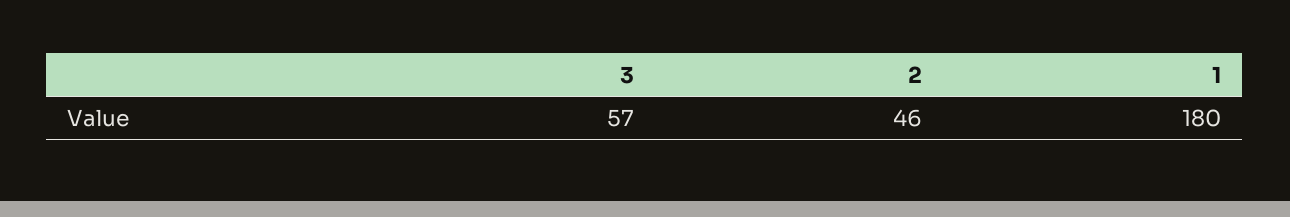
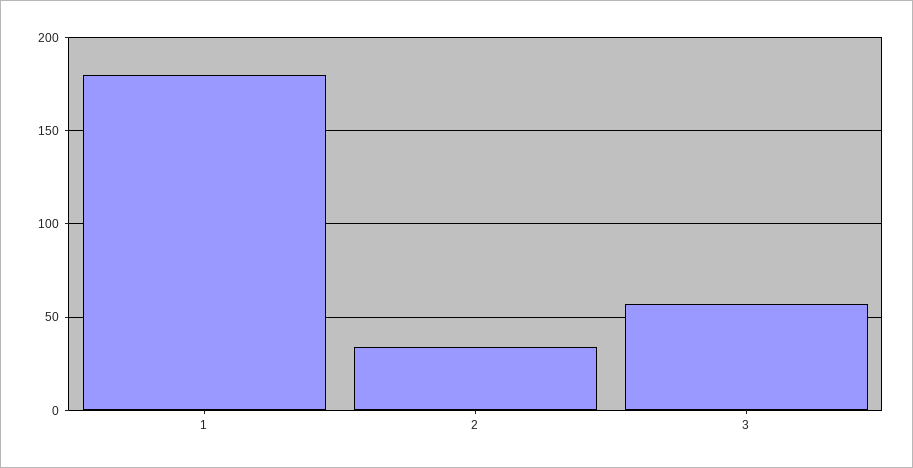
  {
    "3": 57,
-   "2": 46,
+   "2": 35,
    "1": 180
  }

